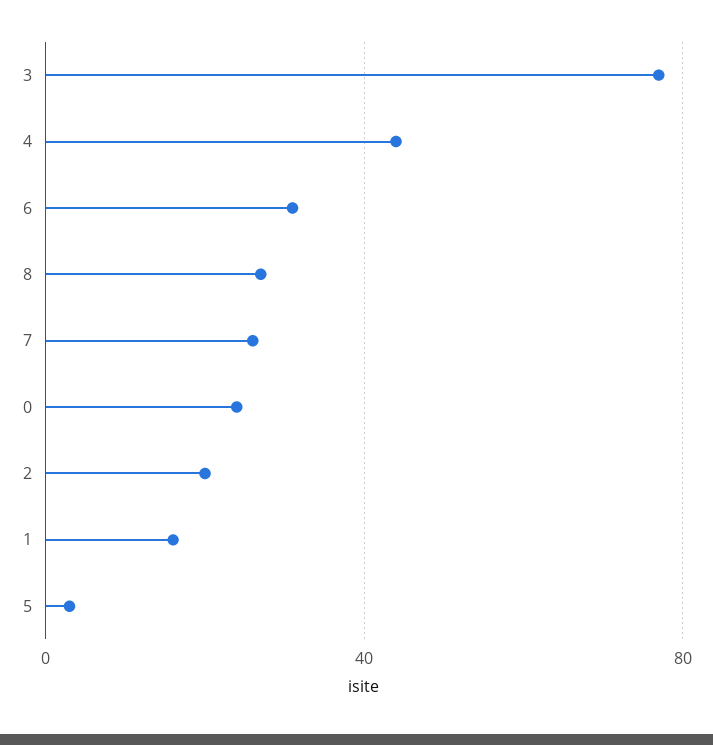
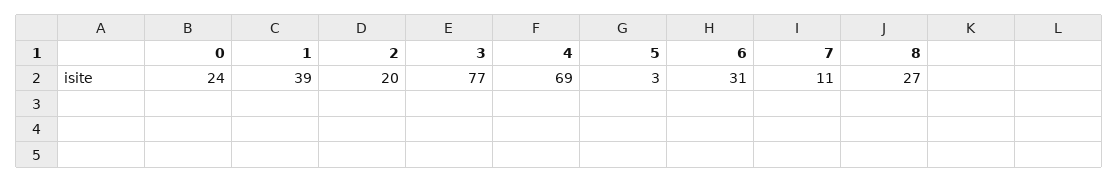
  {
    "3": 77,
-   "4": 45,
+   "4": 69,
    "6": 31,
    "8": 27,
-   "7": 25,
+   "7": 11,
    "0": 24,
    "2": 20,
-   "1": 15,
+   "1": 39,
    "5": 3
  }

